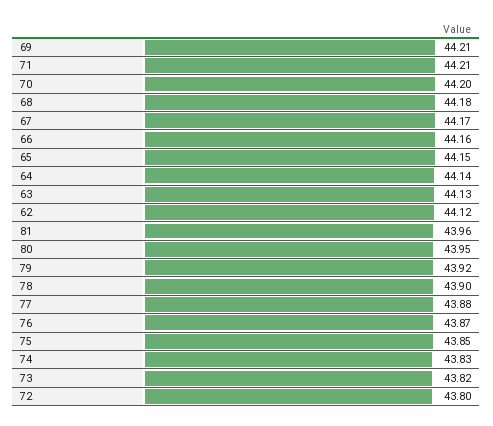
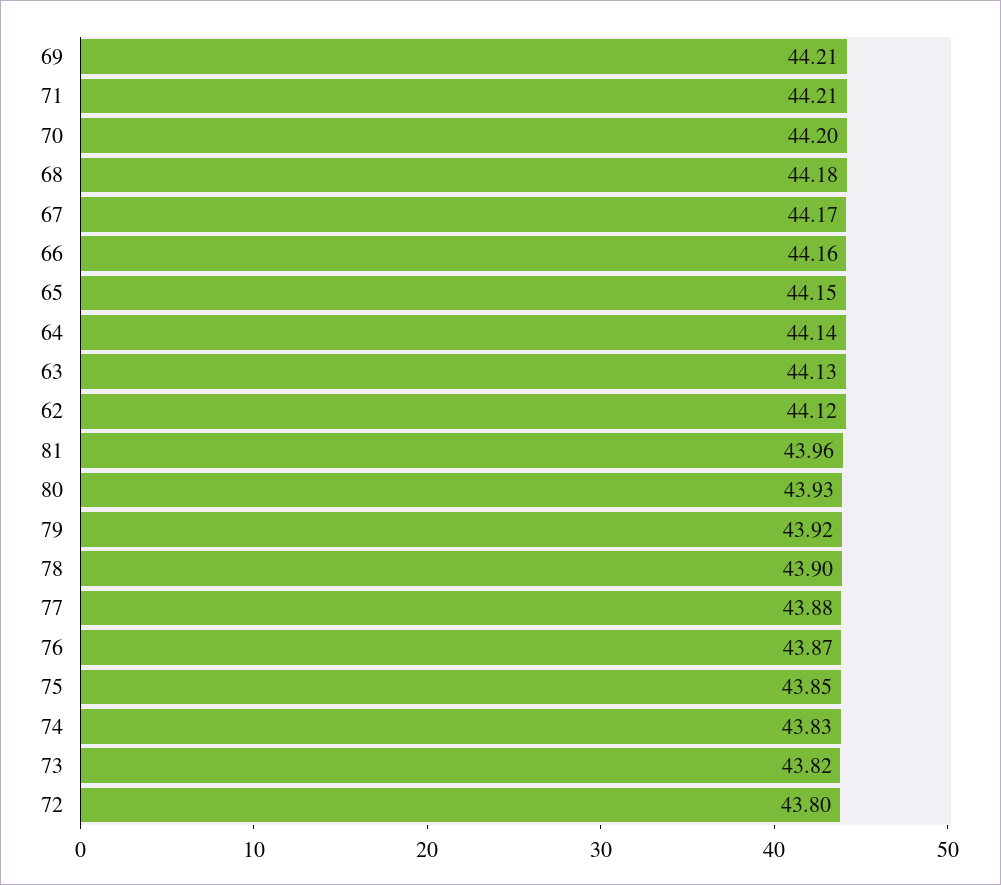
  {
    "69": 44.21,
    "71": 44.21,
    "70": 44.2,
    "68": 44.18,
    "67": 44.17,
    "66": 44.16,
    "65": 44.15,
    "64": 44.14,
    "63": 44.13,
    "62": 44.12,
    "81": 43.96,
-   "80": 43.95,
+   "80": 43.93,
    "79": 43.92,
    "78": 43.9,
    "77": 43.88,
    "76": 43.87,
    "75": 43.85,
    "74": 43.83,
    "73": 43.82,
    "72": 43.8
  }

